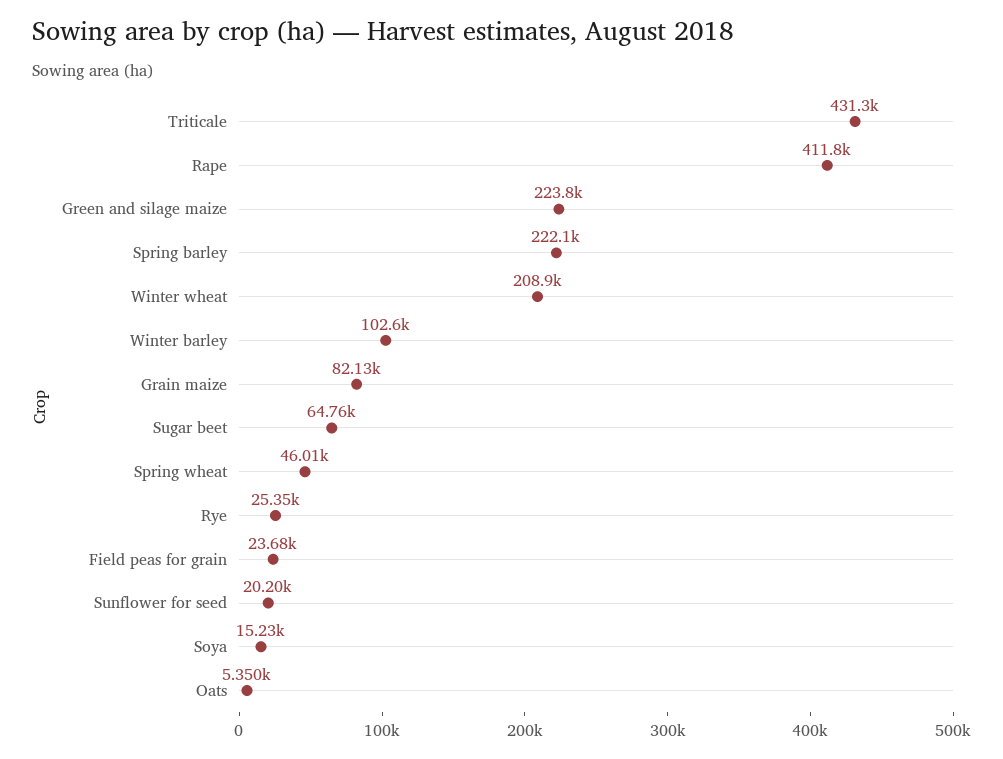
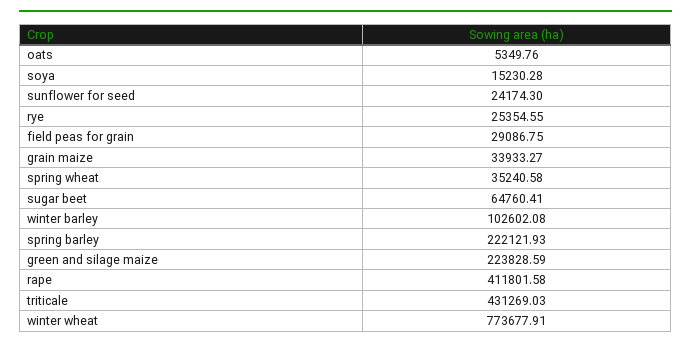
  {
    "Triticale": 431269.03,
    "Rape": 411801.58,
    "Green and silage maize": 223828.59,
    "Spring barley": 222121.93,
-   "Winter wheat": 208900,
+   "Winter wheat": 773677.91,
    "Winter barley": 102602.08,
-   "Grain maize": 82130,
+   "Grain maize": 33933.27,
    "Sugar beet": 64760.41,
-   "Spring wheat": 46010,
+   "Spring wheat": 35240.58,
    "Rye": 25354.55,
-   "Field peas for grain": 23680,
+   "Field peas for grain": 29086.75,
-   "Sunflower for seed": 20200,
+   "Sunflower for seed": 24174.3,
    "Soya": 15230.28,
    "Oats": 5349.76
  }

